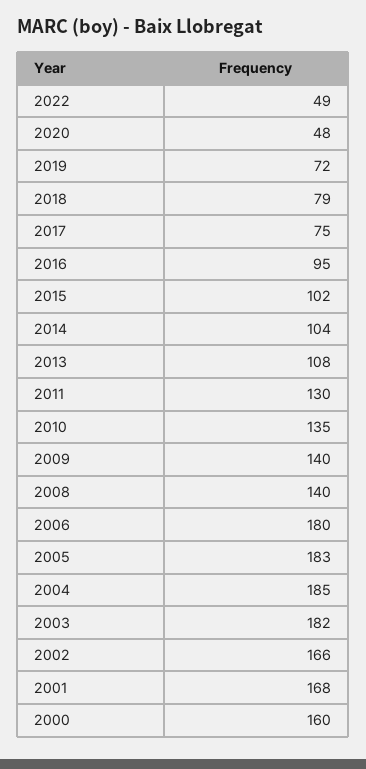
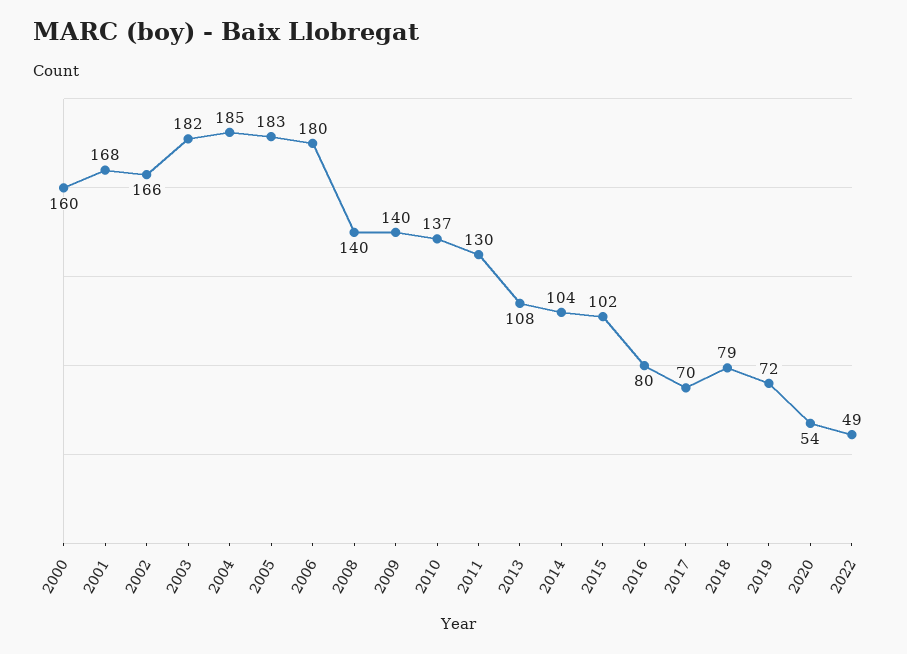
  {
    "2022": 49,
-   "2020": 48,
+   "2020": 54,
    "2019": 72,
    "2018": 79,
-   "2017": 75,
+   "2017": 70,
-   "2016": 95,
+   "2016": 80,
    "2015": 102,
    "2014": 104,
    "2013": 108,
    "2011": 130,
-   "2010": 135,
+   "2010": 137,
    "2009": 140,
    "2008": 140,
    "2006": 180,
    "2005": 183,
    "2004": 185,
    "2003": 182,
    "2002": 166,
    "2001": 168,
    "2000": 160
  }

